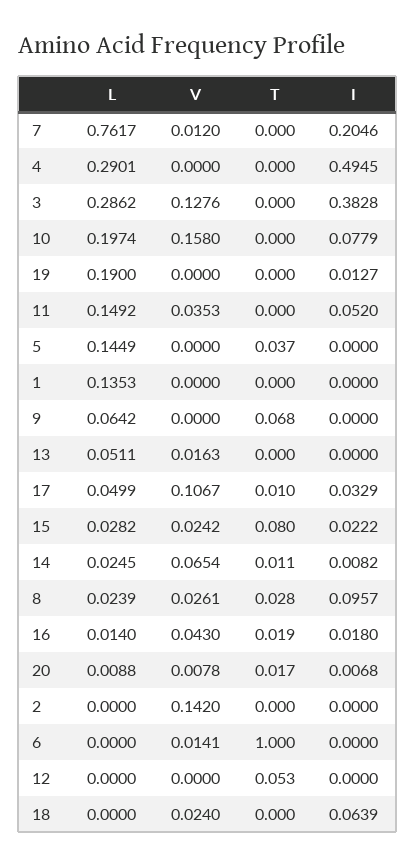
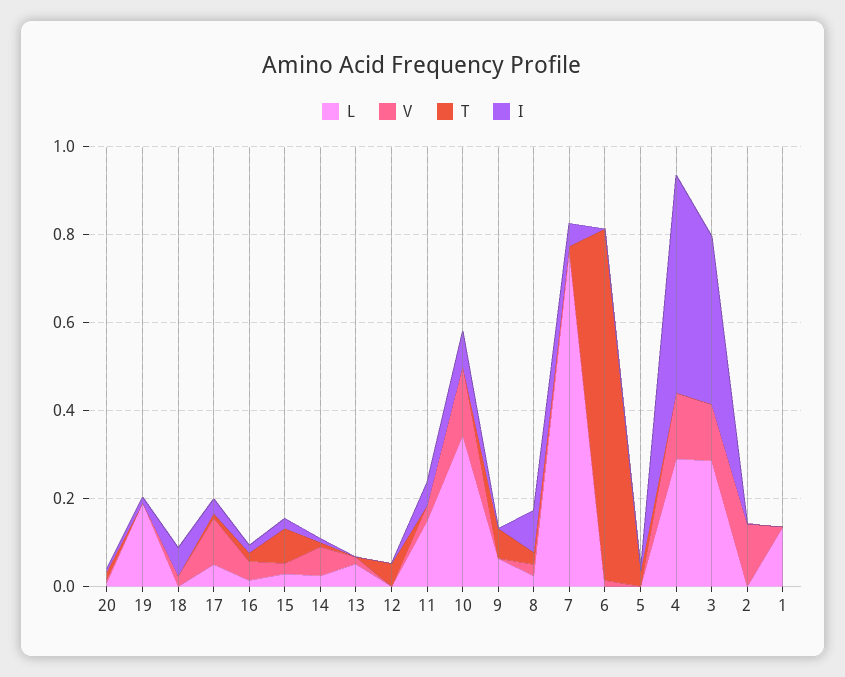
  {
    "L": {
      "7": 0.7617,
      "4": 0.2901,
      "3": 0.2862,
-     "10": 0.1974,
+     "10": 0.35,
      "19": 0.19,
      "11": 0.1492,
-     "5": 0.1449,
+     "5": 0,
      "1": 0.1353,
      "9": 0.0642,
      "13": 0.0511,
      "17": 0.0499,
      "15": 0.0282,
      "14": 0.0245,
      "8": 0.0239,
      "16": 0.014,
      "20": 0.0088,
      "2": 0,
      "6": 0,
      "12": 0,
      "18": 0
    },
    "V": {
      "7": 0.012,
-     "4": 0,
+     "4": 0.15,
      "3": 0.1276,
      "10": 0.158,
      "19": 0,
      "11": 0.0353,
      "5": 0,
      "1": 0,
      "9": 0,
      "13": 0.0163,
      "17": 0.1067,
      "15": 0.0242,
      "14": 0.0654,
      "8": 0.0261,
      "16": 0.043,
      "20": 0.0078,
      "2": 0.142,
      "6": 0.0141,
      "12": 0,
      "18": 0.024
    },
    "T": {
      "7": 0,
      "4": 0,
      "3": 0,
      "10": 0,
      "19": 0,
      "11": 0,
      "5": 0.037,
      "1": 0,
      "9": 0.068,
      "13": 0,
      "17": 0.01,
      "15": 0.08,
      "14": 0.011,
      "8": 0.028,
      "16": 0.019,
      "20": 0.017,
      "2": 0,
-     "6": 1,
+     "6": 0.8,
      "12": 0.053,
      "18": 0
    },
    "I": {
-     "7": 0.2046,
+     "7": 0.05,
      "4": 0.4945,
      "3": 0.3828,
      "10": 0.0779,
      "19": 0.0127,
      "11": 0.052,
      "5": 0,
      "1": 0,
      "9": 0,
      "13": 0,
      "17": 0.0329,
      "15": 0.0222,
      "14": 0.0082,
      "8": 0.0957,
      "16": 0.018,
      "20": 0.0068,
      "2": 0,
      "6": 0,
      "12": 0,
      "18": 0.0639
    }
  }

